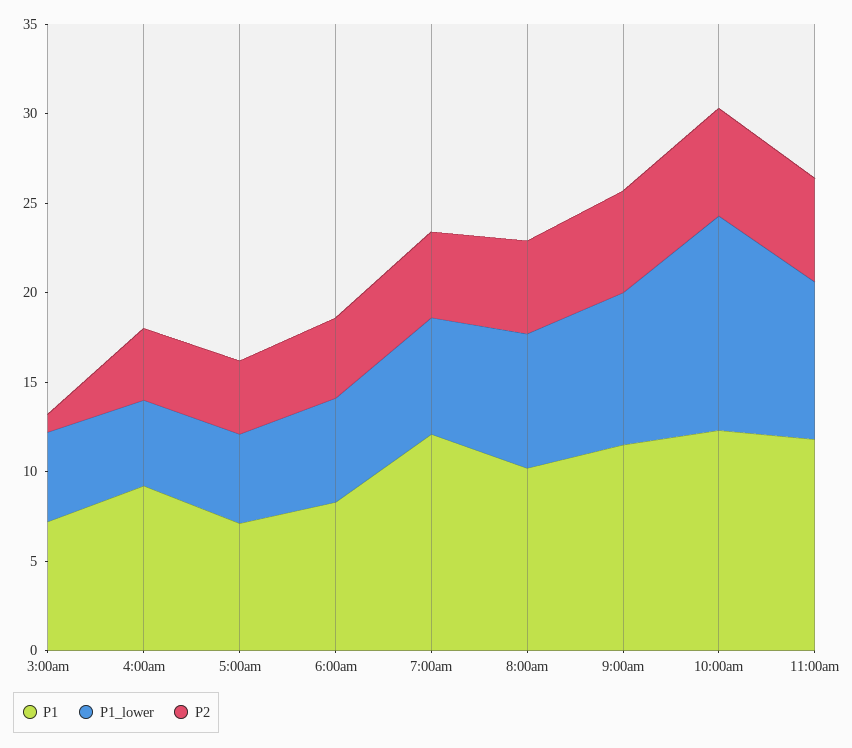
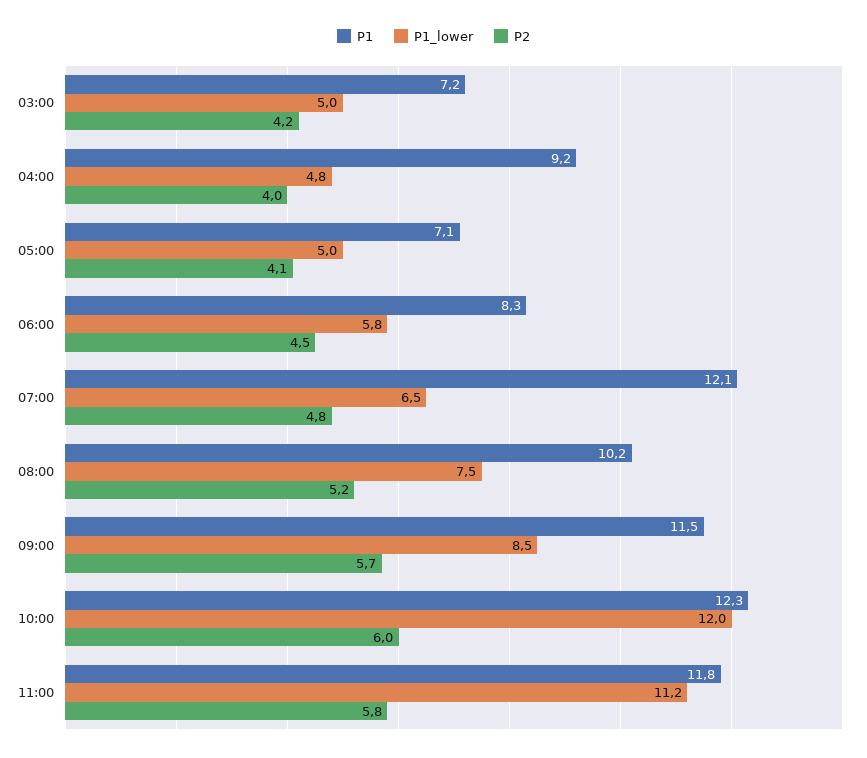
  {
    "P1": {
      "3:00am": 7.2,
      "4:00am": 9.2,
      "5:00am": 7.1,
      "6:00am": 8.3,
      "7:00am": 12.1,
      "8:00am": 10.2,
      "9:00am": 11.5,
      "10:00am": 12.3,
      "11:00am": 11.8
    },
    "P1_lower": {
      "3:00am": 5,
      "4:00am": 4.8,
      "5:00am": 5,
      "6:00am": 5.8,
      "7:00am": 6.5,
      "8:00am": 7.5,
      "9:00am": 8.5,
      "10:00am": 12,
-     "11:00am": 9
+     "11:00am": 11.2
    },
    "P2": {
-     "3:00am": 1,
+     "3:00am": 4.2,
      "4:00am": 4,
      "5:00am": 4.1,
      "6:00am": 4.5,
      "7:00am": 4.8,
      "8:00am": 5.2,
      "9:00am": 5.7,
      "10:00am": 6,
      "11:00am": 5.8
    }
  }

